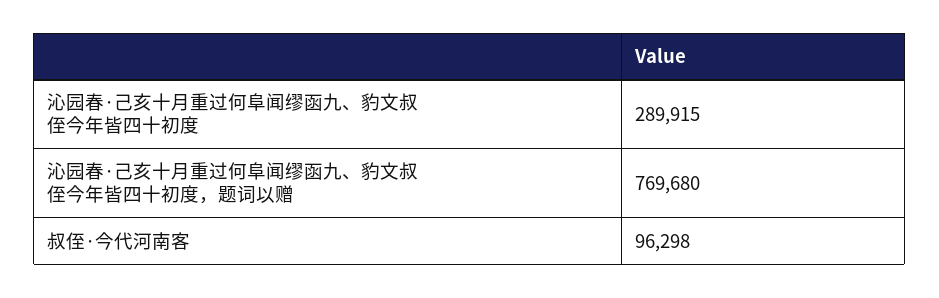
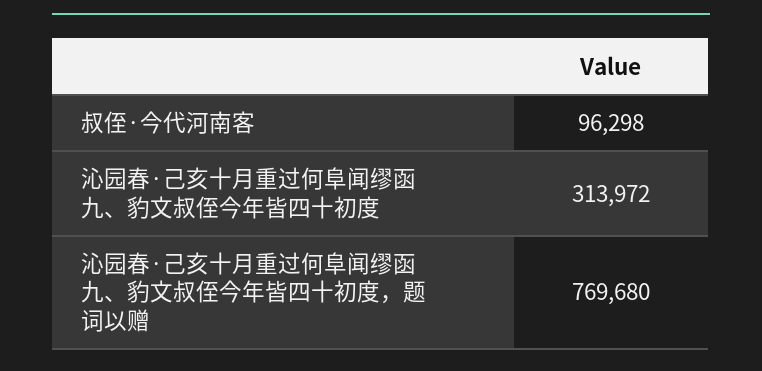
  {
-   "沁园春·己亥十月重过何阜闻缪函九、豹文叔侄今年皆四十初度": 289915,
+   "沁园春·己亥十月重过何阜闻缪函九、豹文叔侄今年皆四十初度": 313972,
    "沁园春·己亥十月重过何阜闻缪函九、豹文叔侄今年皆四十初度，题词以赠": 769680,
    "叔侄·今代河南客": 96298
  }

